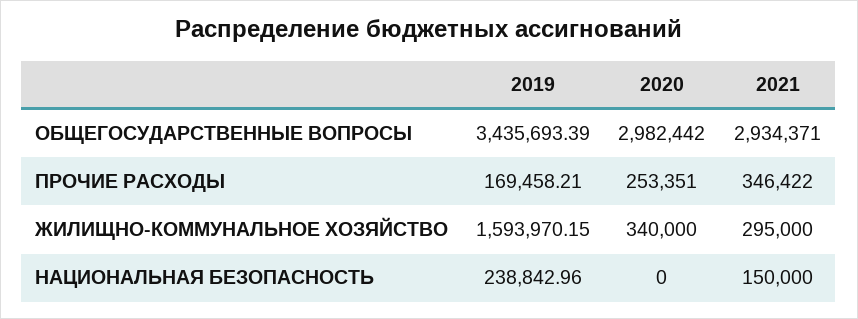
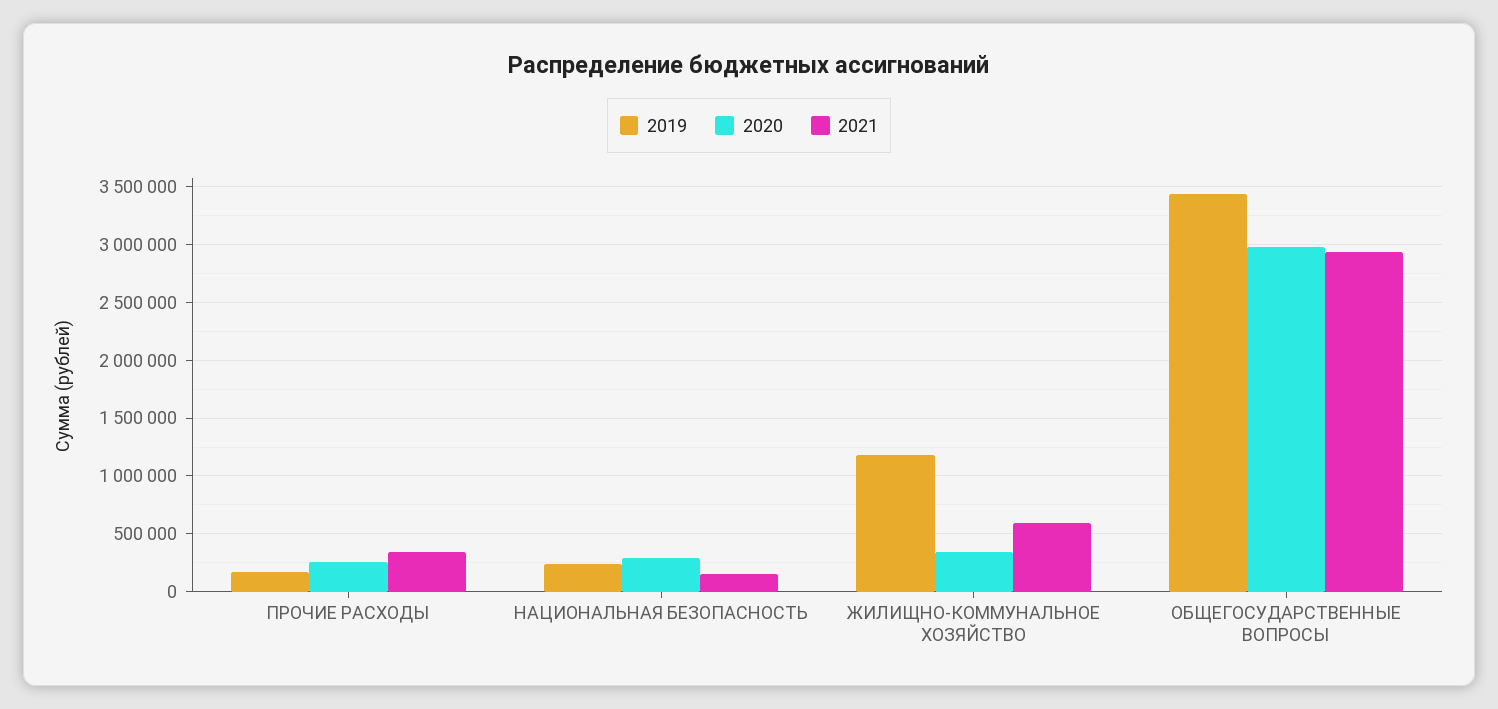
  {
    "2019": {
      "ОБЩЕГОСУДАРСТВЕННЫЕ ВОПРОСЫ": 3435693.39,
      "ПРОЧИЕ РАСХОДЫ": 169458.21,
-     "ЖИЛИЩНО-КОММУНАЛЬНОЕ ХОЗЯЙСТВО": 1593970.15,
+     "ЖИЛИЩНО-КОММУНАЛЬНОЕ ХОЗЯЙСТВО": 1200000,
      "НАЦИОНАЛЬНАЯ БЕЗОПАСНОСТЬ": 238842.96
    },
    "2020": {
      "ОБЩЕГОСУДАРСТВЕННЫЕ ВОПРОСЫ": 2982442,
      "ПРОЧИЕ РАСХОДЫ": 253351,
      "ЖИЛИЩНО-КОММУНАЛЬНОЕ ХОЗЯЙСТВО": 340000,
-     "НАЦИОНАЛЬНАЯ БЕЗОПАСНОСТЬ": 0
+     "НАЦИОНАЛЬНАЯ БЕЗОПАСНОСТЬ": 300000
    },
    "2021": {
      "ОБЩЕГОСУДАРСТВЕННЫЕ ВОПРОСЫ": 2934371,
      "ПРОЧИЕ РАСХОДЫ": 346422,
-     "ЖИЛИЩНО-КОММУНАЛЬНОЕ ХОЗЯЙСТВО": 295000,
+     "ЖИЛИЩНО-КОММУНАЛЬНОЕ ХОЗЯЙСТВО": 600000,
      "НАЦИОНАЛЬНАЯ БЕЗОПАСНОСТЬ": 150000
    }
  }

